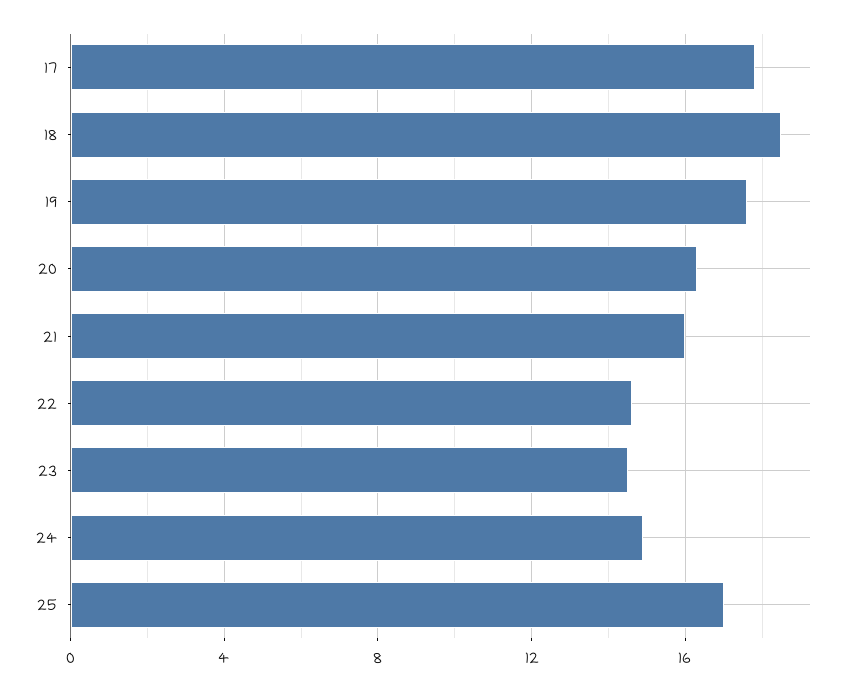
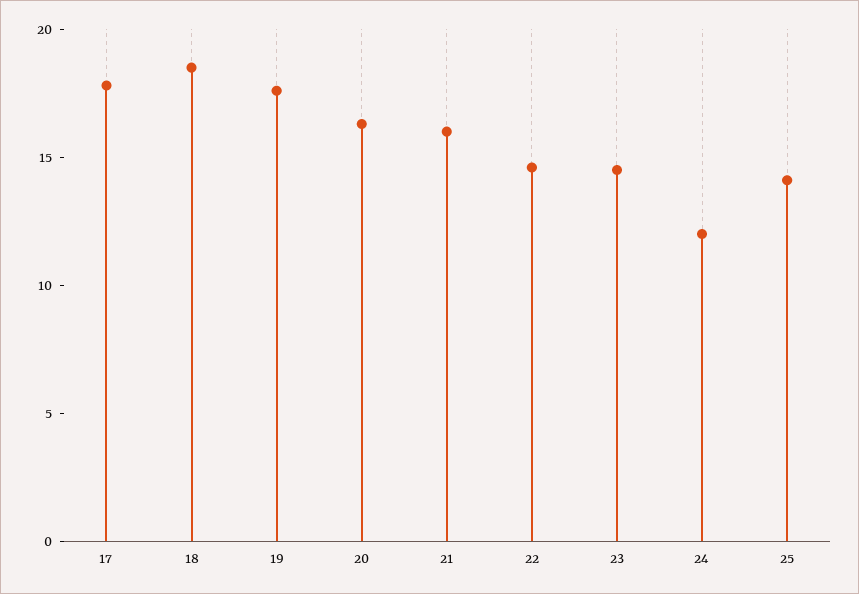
  {
    "17": 18,
    "18": 18.5,
    "19": 17.5,
    "20": 16.5,
    "21": 16,
    "22": 14.5,
    "23": 14.5,
-   "24": 15,
+   "24": 12,
-   "25": 17
+   "25": 14
  }

